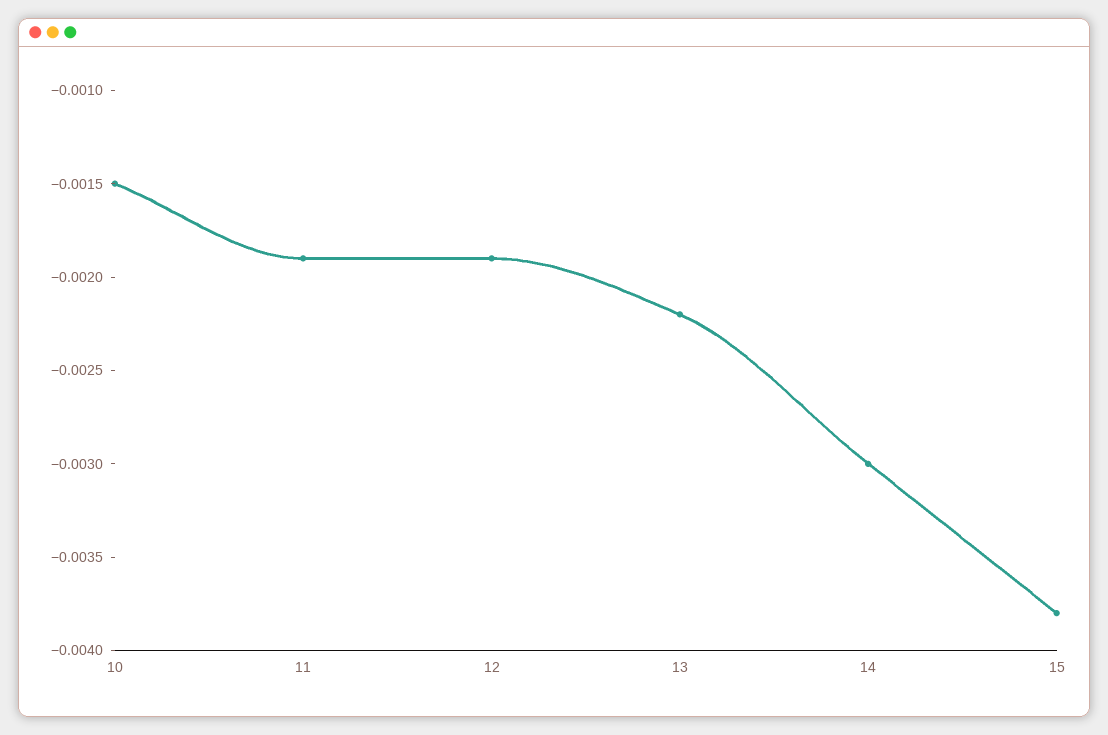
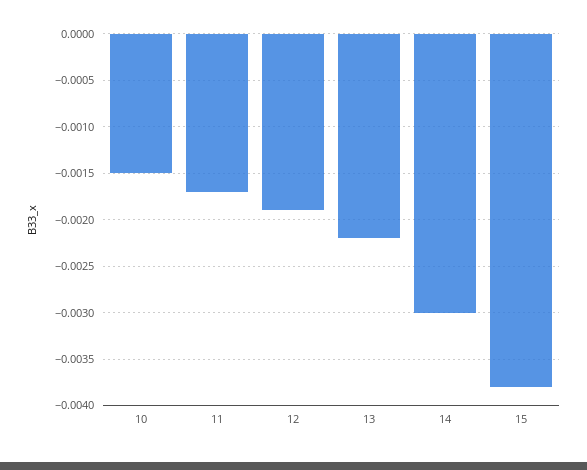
  {
    "10": -0.0015,
-   "11": -0.0019,
+   "11": -0.0017,
    "12": -0.0019,
    "13": -0.0022,
    "14": -0.003,
    "15": -0.0038
  }

